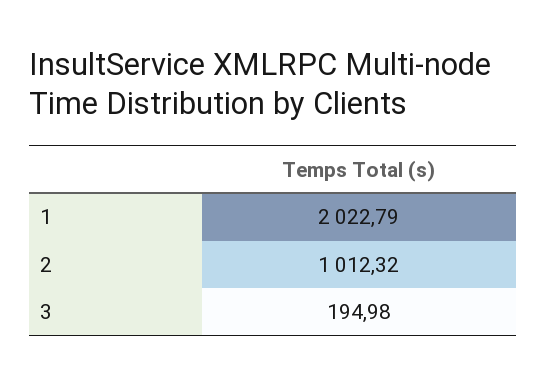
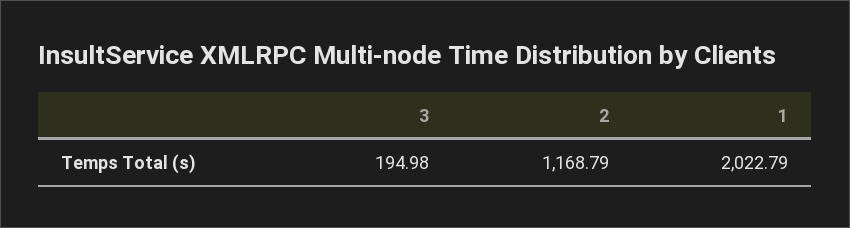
  {
    "1": 2022.79,
-   "2": 1012.32,
+   "2": 1168.79,
    "3": 194.98
  }

